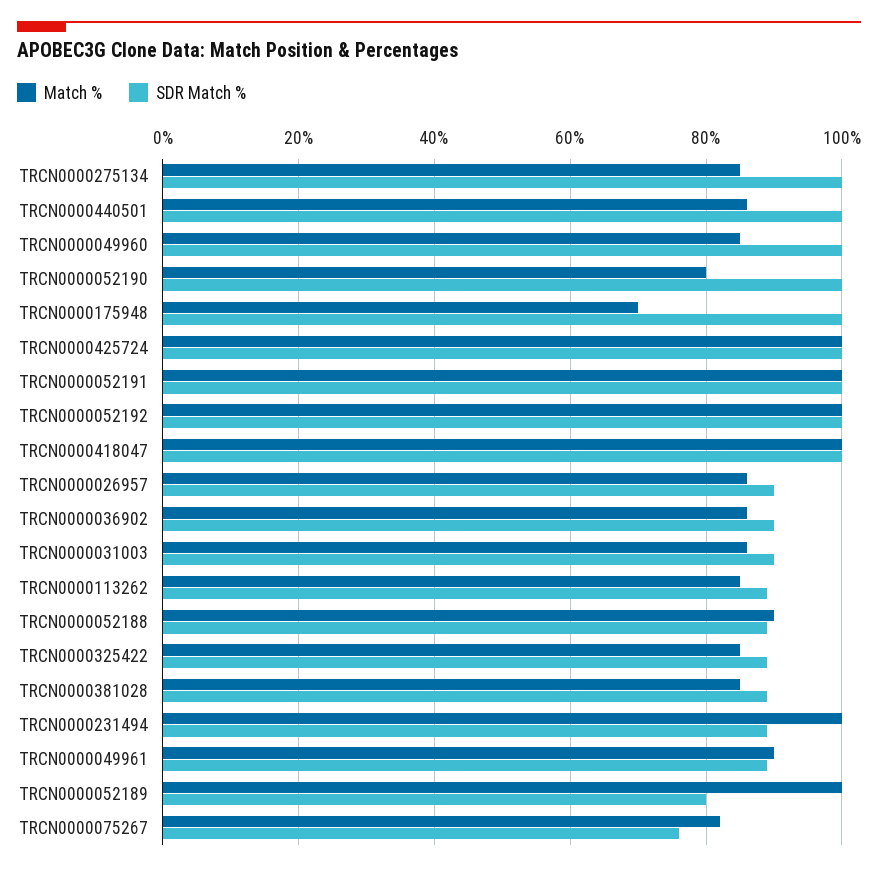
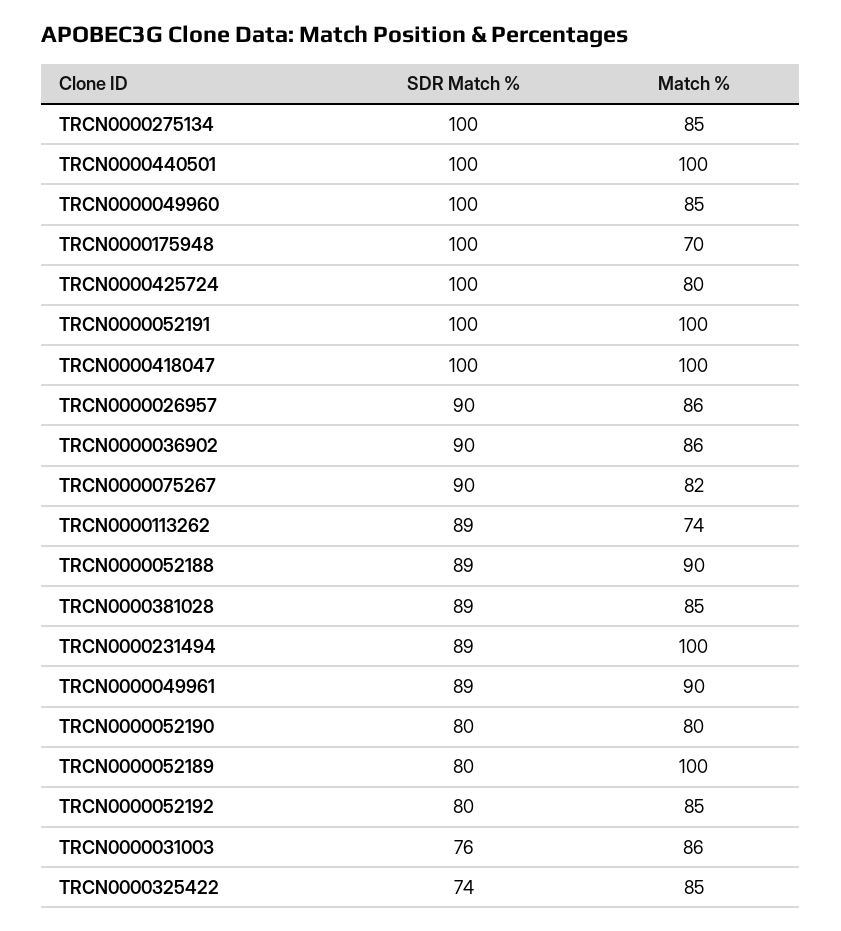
  {
    "Match %": {
      "TRCN0000275134": 85,
-     "TRCN0000440501": 85,
+     "TRCN0000440501": 100,
      "TRCN0000049960": 85,
      "TRCN0000052190": 80,
      "TRCN0000175948": 70,
-     "TRCN0000425724": 100,
+     "TRCN0000425724": 80,
      "TRCN0000052191": 100,
-     "TRCN0000052192": 100,
+     "TRCN0000052192": 85,
      "TRCN0000418047": 100,
      "TRCN0000026957": 86,
      "TRCN0000036902": 86,
      "TRCN0000031003": 86,
-     "TRCN0000113262": 85,
+     "TRCN0000113262": 74,
      "TRCN0000052188": 90,
      "TRCN0000325422": 85,
      "TRCN0000381028": 85,
      "TRCN0000231494": 100,
      "TRCN0000049961": 90,
      "TRCN0000052189": 100,
      "TRCN0000075267": 82
    },
    "SDR Match %": {
      "TRCN0000275134": 100,
      "TRCN0000440501": 100,
      "TRCN0000049960": 100,
-     "TRCN0000052190": 100,
+     "TRCN0000052190": 80,
      "TRCN0000175948": 100,
      "TRCN0000425724": 100,
      "TRCN0000052191": 100,
-     "TRCN0000052192": 100,
+     "TRCN0000052192": 80,
      "TRCN0000418047": 100,
      "TRCN0000026957": 90,
      "TRCN0000036902": 90,
-     "TRCN0000031003": 90,
+     "TRCN0000031003": 76,
      "TRCN0000113262": 89,
      "TRCN0000052188": 89,
-     "TRCN0000325422": 90,
+     "TRCN0000325422": 74,
      "TRCN0000381028": 89,
      "TRCN0000231494": 89,
      "TRCN0000049961": 89,
      "TRCN0000052189": 80,
-     "TRCN0000075267": 75
+     "TRCN0000075267": 90
    }
  }

